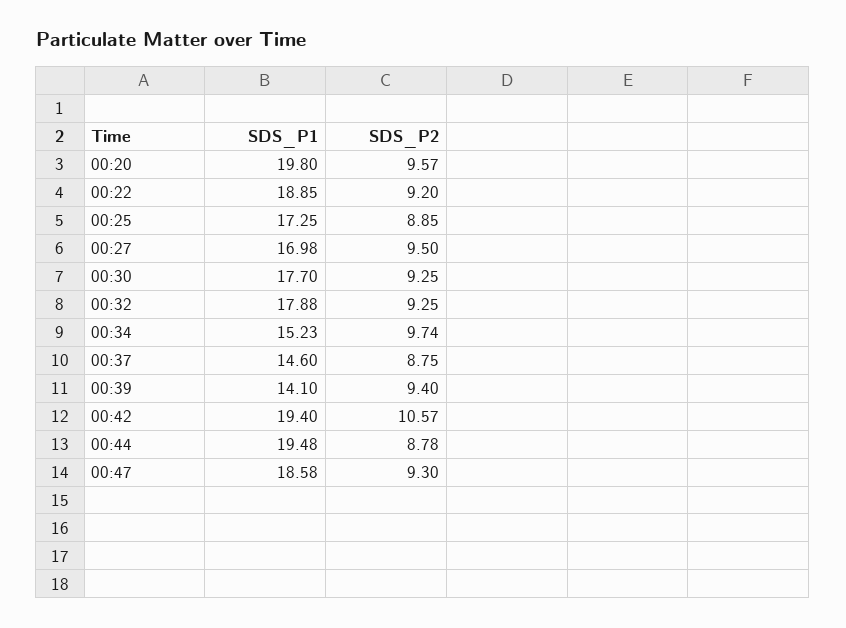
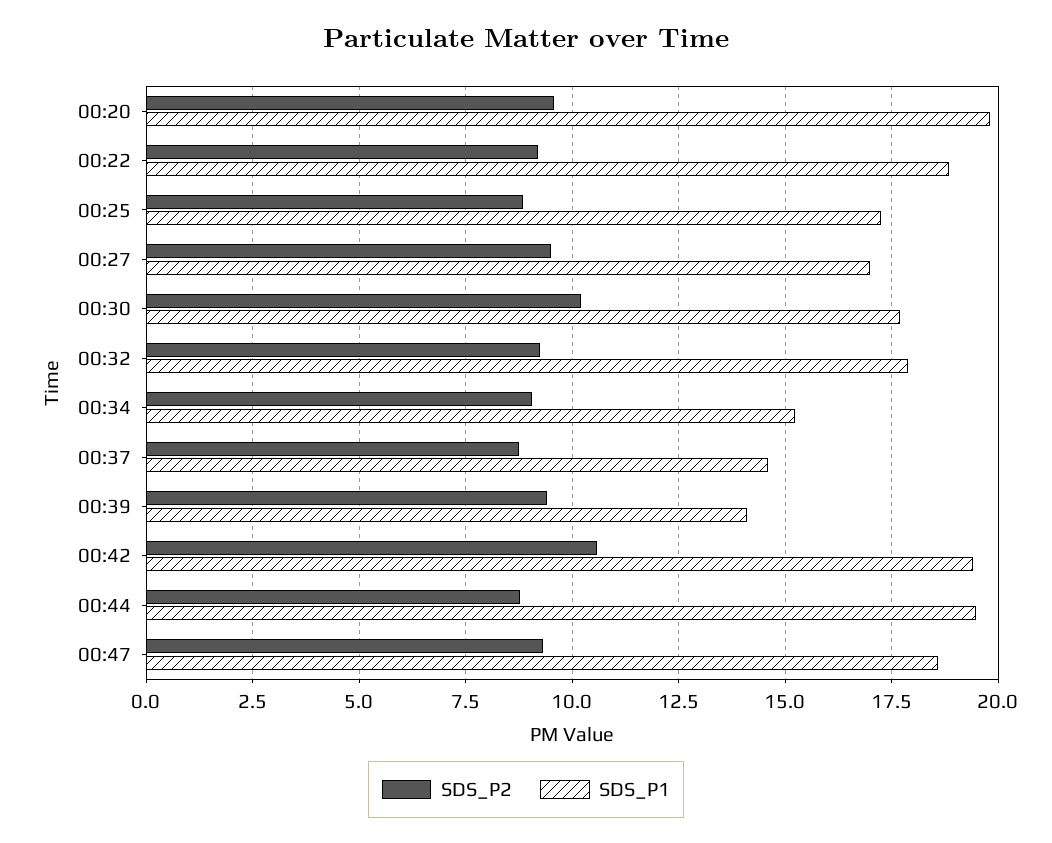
  {
    "SDS_P1": {
      "00:20": 19.8,
      "00:22": 18.85,
      "00:25": 17.25,
      "00:27": 16.98,
      "00:30": 17.7,
      "00:32": 17.88,
      "00:34": 15.23,
      "00:37": 14.6,
      "00:39": 14.1,
      "00:42": 19.4,
      "00:44": 19.48,
      "00:47": 18.58
    },
    "SDS_P2": {
      "00:20": 9.57,
      "00:22": 9.2,
      "00:25": 8.85,
      "00:27": 9.5,
-     "00:30": 9.25,
+     "00:30": 10.25,
      "00:32": 9.25,
-     "00:34": 9.74,
+     "00:34": 9,
      "00:37": 8.75,
      "00:39": 9.4,
      "00:42": 10.57,
      "00:44": 8.78,
      "00:47": 9.3
    }
  }

